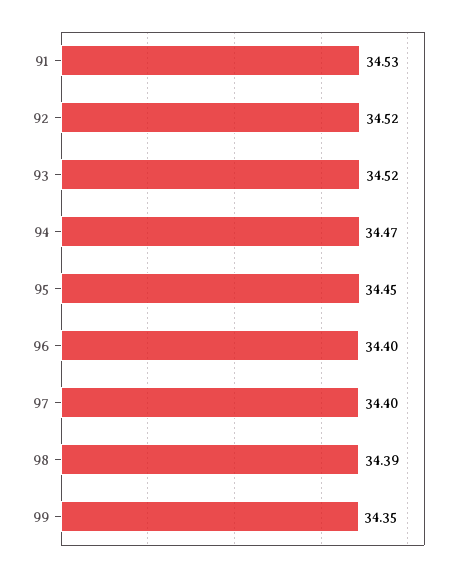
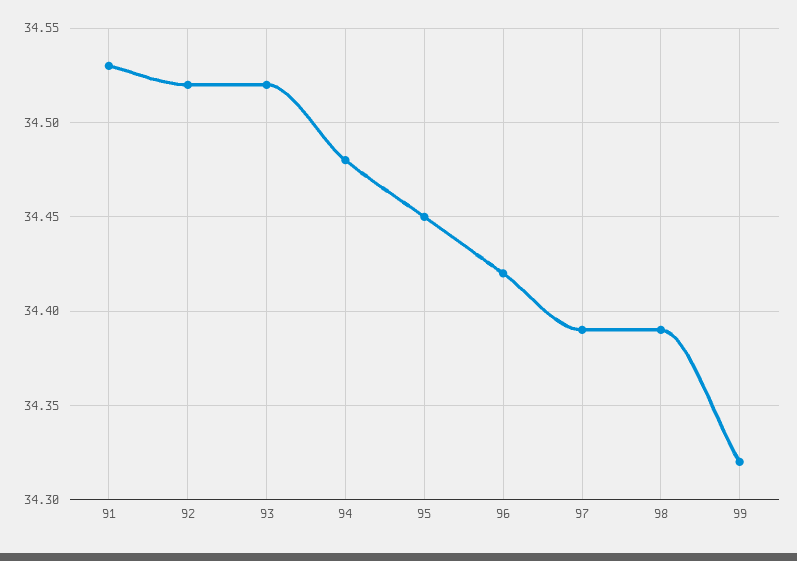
  {
    "91": 34.53,
    "92": 34.52,
    "93": 34.52,
-   "94": 34.47,
+   "94": 34.48,
    "95": 34.45,
-   "96": 34.4,
+   "96": 34.42,
-   "97": 34.4,
+   "97": 34.39,
    "98": 34.39,
-   "99": 34.35
+   "99": 34.32
  }

